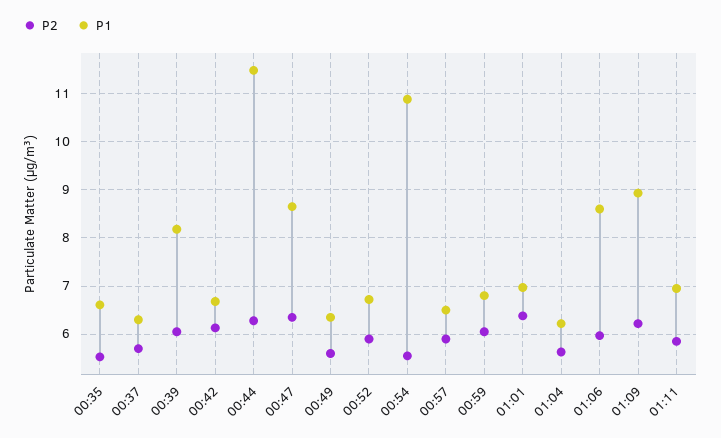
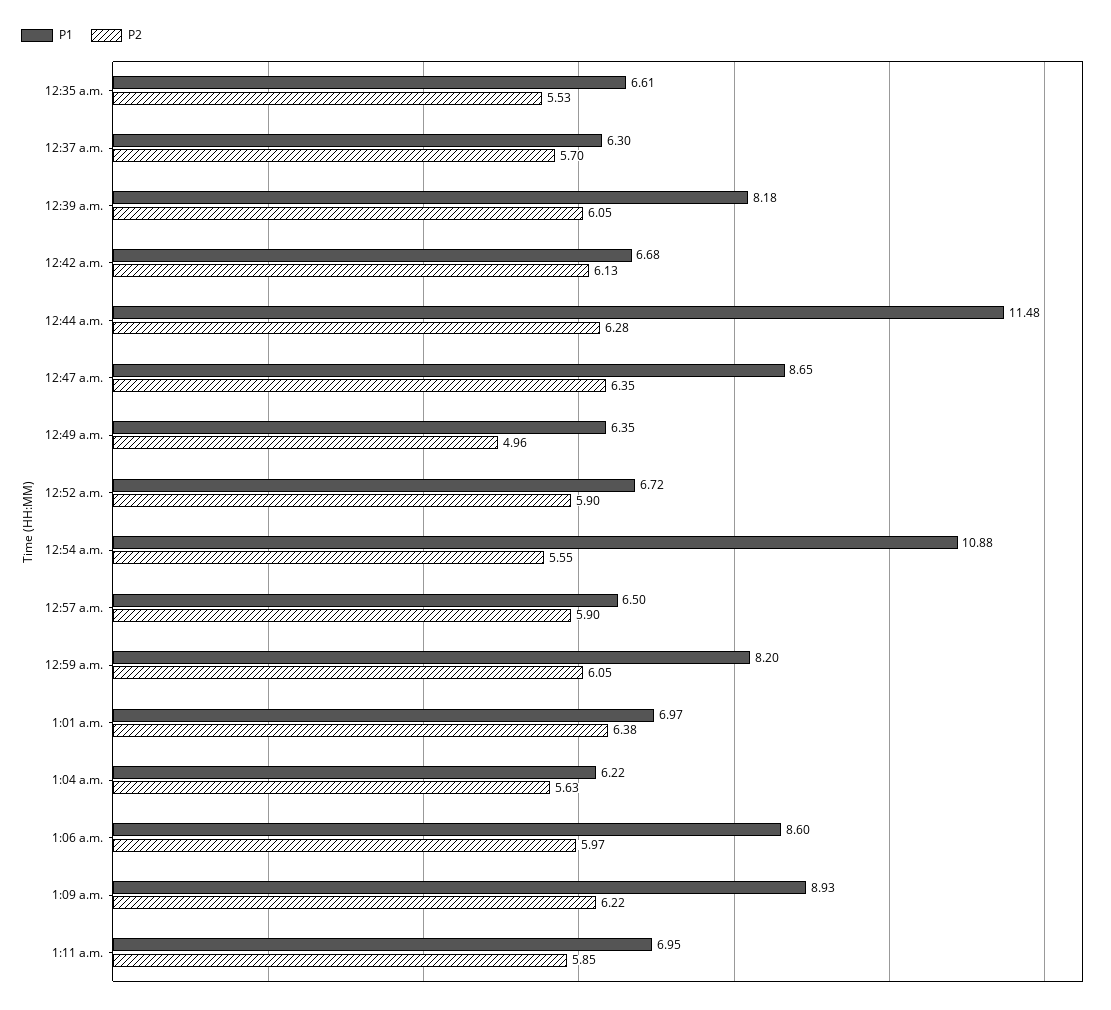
  {
    "P2": {
      "00:35": 5.53,
      "00:37": 5.7,
      "00:39": 6.05,
      "00:42": 6.13,
      "00:44": 6.28,
      "00:47": 6.35,
-     "00:49": 5.6,
+     "00:49": 4.96,
      "00:52": 5.9,
      "00:54": 5.55,
      "00:57": 5.9,
      "00:59": 6.05,
      "01:01": 6.38,
      "01:04": 5.63,
      "01:06": 5.97,
      "01:09": 6.22,
      "01:11": 5.85
    },
    "P1": {
      "00:35": 6.61,
      "00:37": 6.3,
      "00:39": 8.18,
      "00:42": 6.68,
      "00:44": 11.48,
      "00:47": 8.65,
      "00:49": 6.35,
      "00:52": 6.72,
      "00:54": 10.88,
      "00:57": 6.5,
-     "00:59": 6.8,
+     "00:59": 8.2,
      "01:01": 6.97,
      "01:04": 6.22,
      "01:06": 8.6,
      "01:09": 8.93,
      "01:11": 6.95
    }
  }

